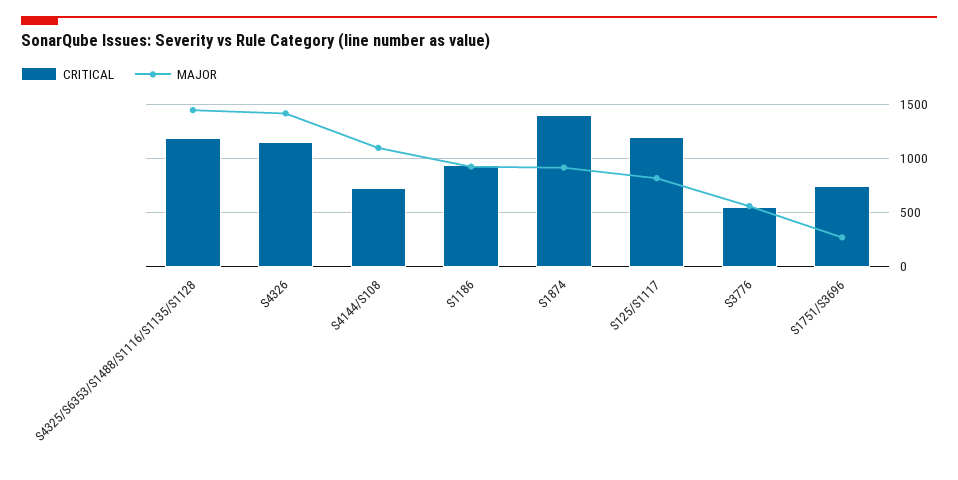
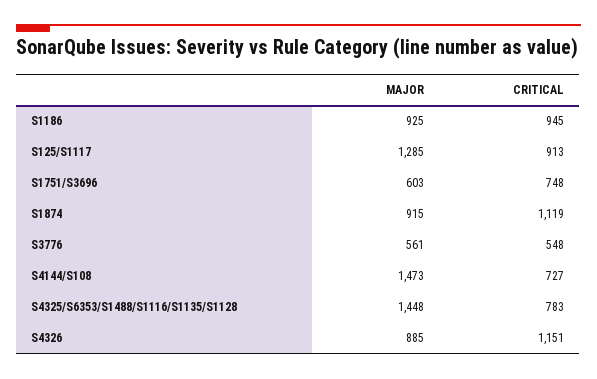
  {
    "CRITICAL": {
-     "S4325/S6353/S1488/S1116/S1135/S1128": 1200,
+     "S4325/S6353/S1488/S1116/S1135/S1128": 783,
      "S4326": 1151,
      "S4144/S108": 727,
      "S1186": 945,
-     "S1874": 1400,
+     "S1874": 1119,
-     "S125/S1117": 1200,
+     "S125/S1117": 913,
      "S3776": 548,
      "S1751/S3696": 748
    },
    "MAJOR": {
      "S4325/S6353/S1488/S1116/S1135/S1128": 1448,
-     "S4326": 1400,
+     "S4326": 885,
-     "S4144/S108": 1100,
+     "S4144/S108": 1473,
      "S1186": 925,
      "S1874": 915,
-     "S125/S1117": 800,
+     "S125/S1117": 1285,
      "S3776": 561,
-     "S1751/S3696": 300
+     "S1751/S3696": 603
    }
  }

